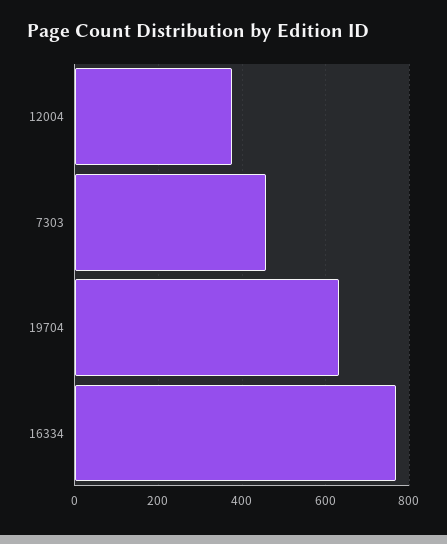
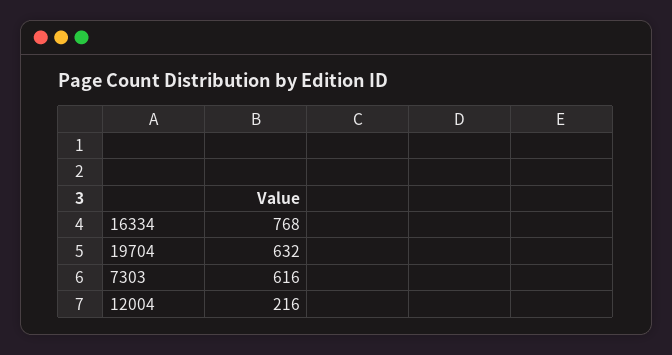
  {
-   "12004": 380,
+   "12004": 216,
-   "7303": 460,
+   "7303": 616,
    "19704": 632,
    "16334": 768
  }

